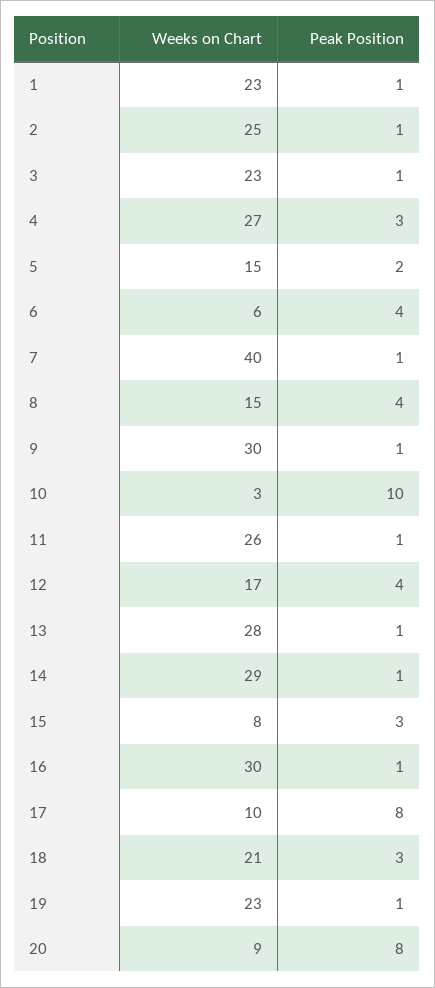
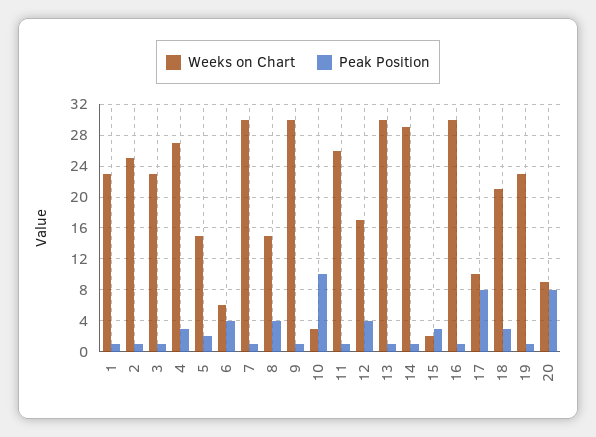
  {
    "Weeks on Chart": {
      "1": 23,
      "2": 25,
      "3": 23,
      "4": 27,
      "5": 15,
      "6": 6,
-     "7": 40,
+     "7": 30,
      "8": 15,
      "9": 30,
      "10": 3,
      "11": 26,
      "12": 17,
-     "13": 28,
+     "13": 30,
      "14": 29,
-     "15": 8,
+     "15": 2,
      "16": 30,
      "17": 10,
      "18": 21,
      "19": 23,
      "20": 9
    },
    "Peak Position": {
      "1": 1,
      "2": 1,
      "3": 1,
      "4": 3,
      "5": 2,
      "6": 4,
      "7": 1,
      "8": 4,
      "9": 1,
      "10": 10,
      "11": 1,
      "12": 4,
      "13": 1,
      "14": 1,
      "15": 3,
      "16": 1,
      "17": 8,
      "18": 3,
      "19": 1,
      "20": 8
    }
  }

